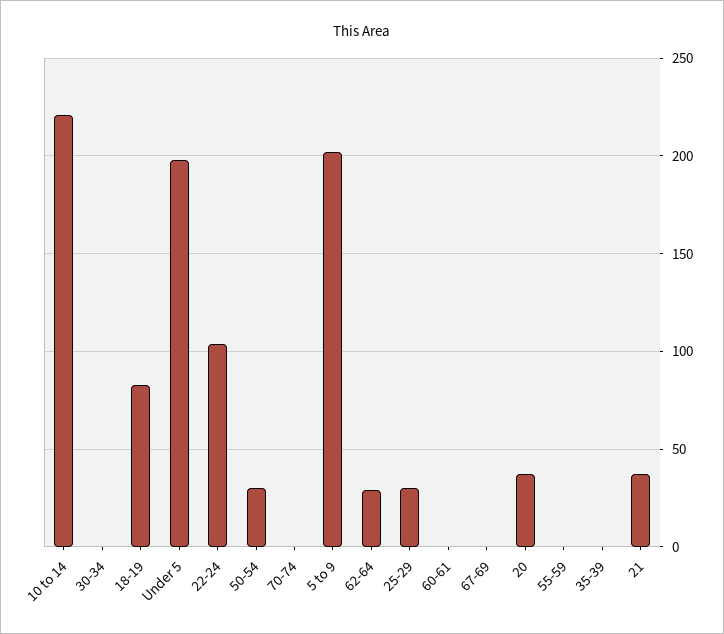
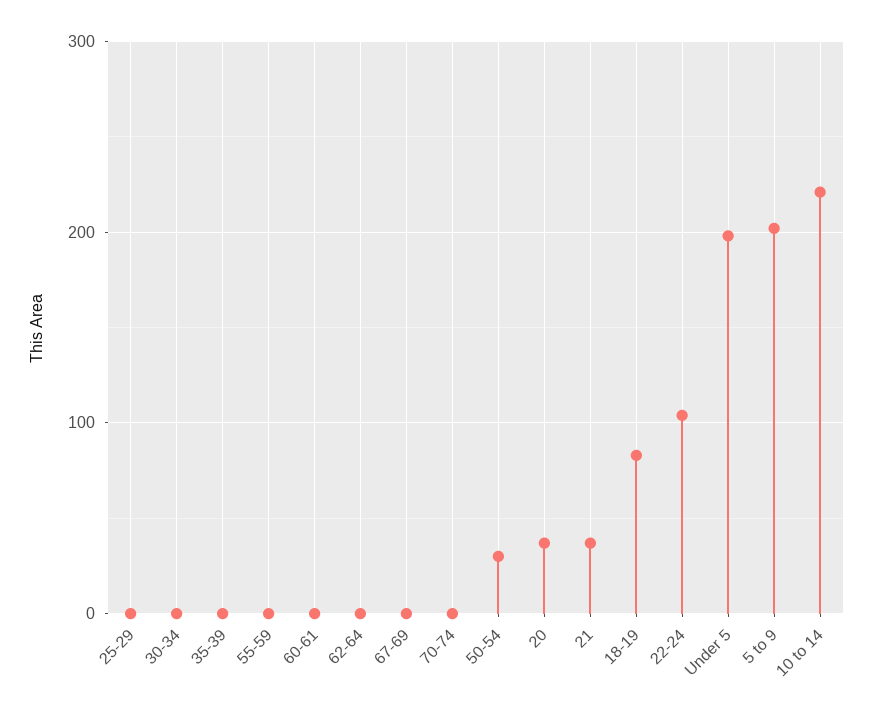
  {
    "10 to 14": 220,
    "30-34": 0,
    "18-19": 85,
    "Under 5": 200,
    "22-24": 105,
    "50-54": 30,
    "70-74": 0,
    "5 to 9": 200,
-   "62-64": 30,
+   "62-64": 0,
-   "25-29": 30,
+   "25-29": 0,
    "60-61": 0,
    "67-69": 0,
    "20": 35,
    "55-59": 0,
    "35-39": 0,
    "21": 35
  }

